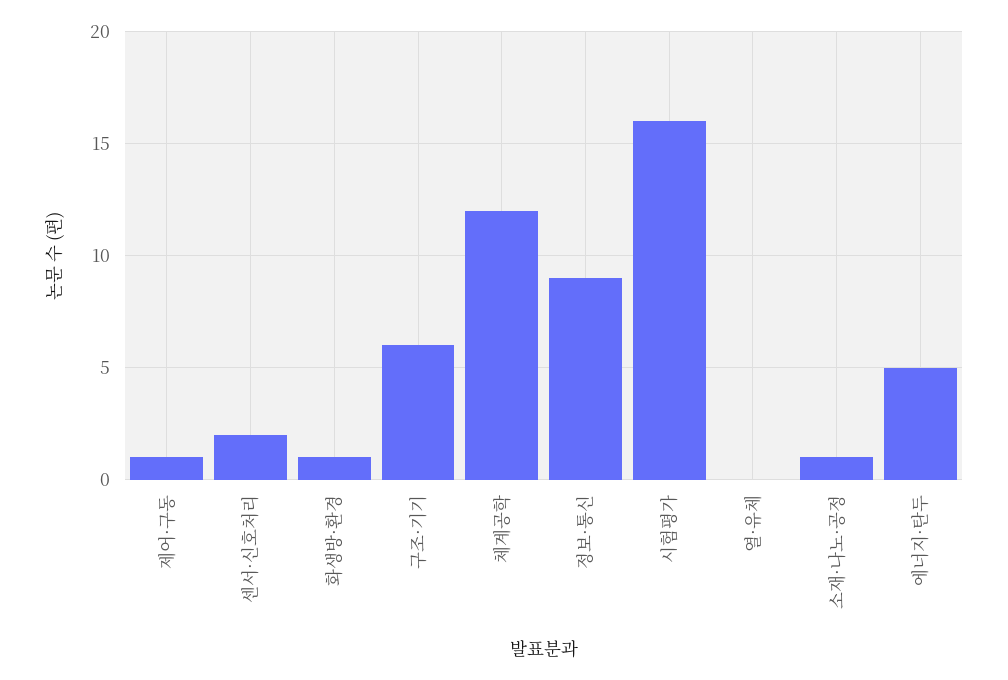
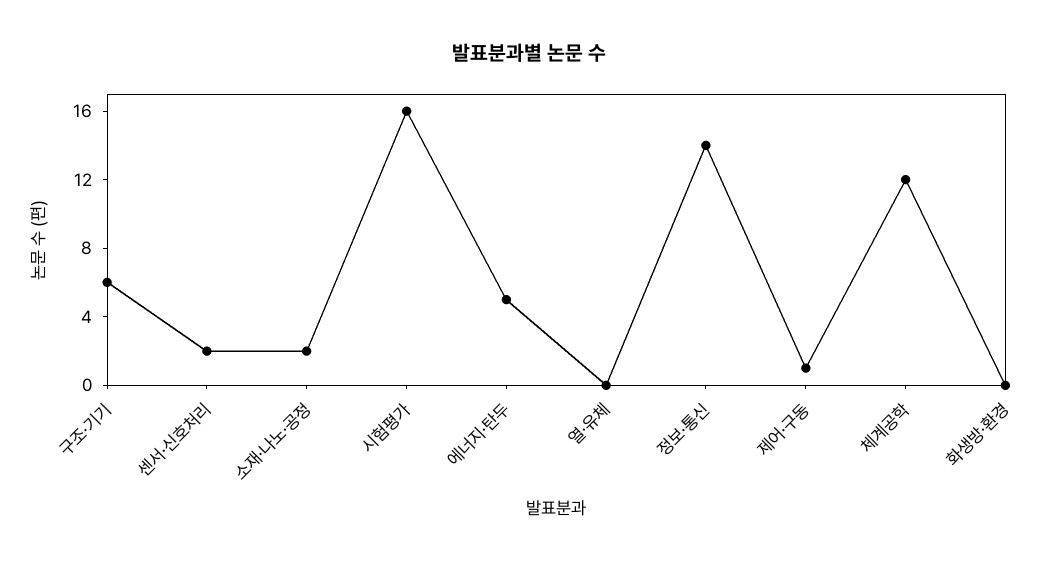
  {
    "제어·구동": 1,
    "센서·신호처리": 2,
-   "화생방·환경": 1,
+   "화생방·환경": 0,
    "구조·기기": 6,
    "체계공학": 12,
-   "정보·통신": 9,
+   "정보·통신": 14,
    "시험평가": 16,
    "열·유체": 0,
-   "소재·나노·공정": 1,
+   "소재·나노·공정": 2,
    "에너지·탄두": 5
  }

